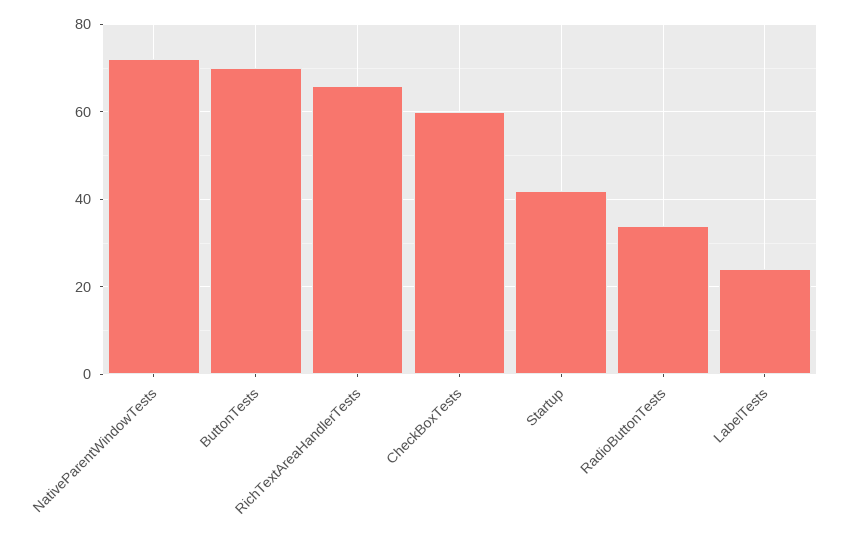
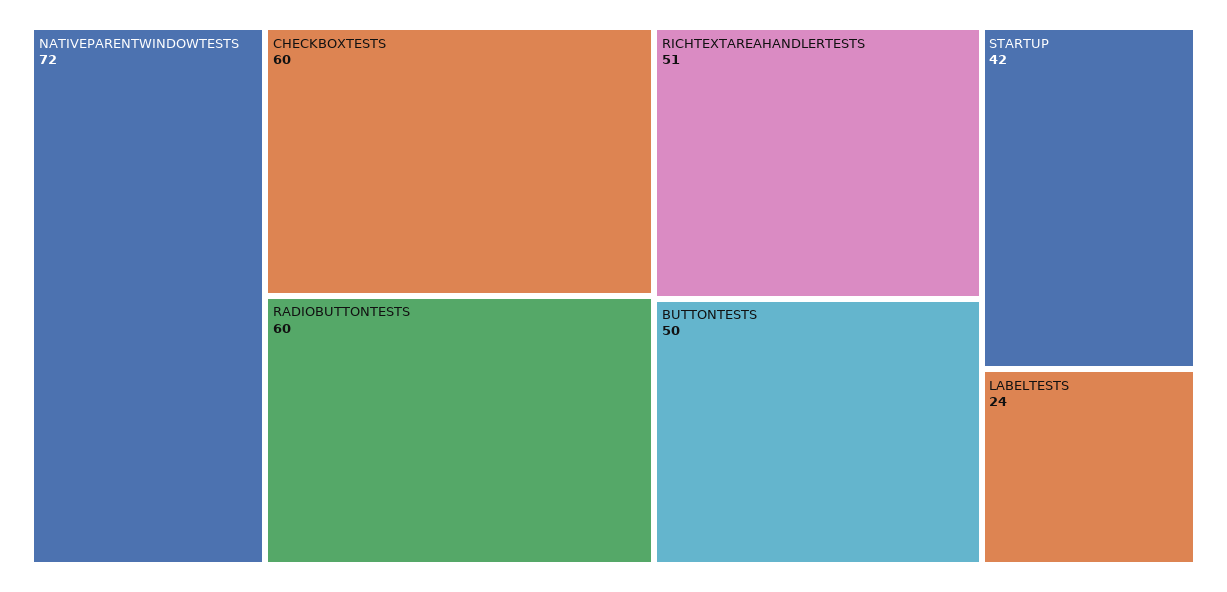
  {
    "NativeParentWindowTests": 72,
-   "ButtonTests": 70,
+   "ButtonTests": 50,
-   "RichTextAreaHandlerTests": 65,
+   "RichTextAreaHandlerTests": 51,
    "CheckBoxTests": 60,
    "Startup": 42,
-   "RadioButtonTests": 35,
+   "RadioButtonTests": 60,
    "LabelTests": 24
  }

